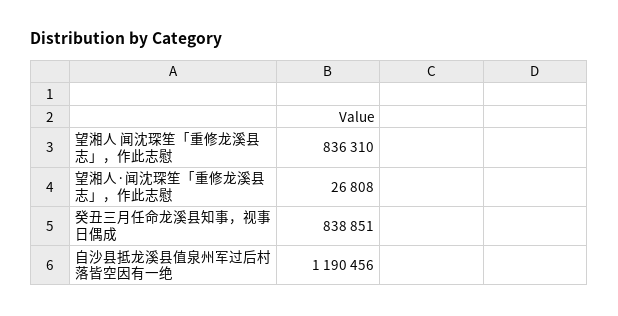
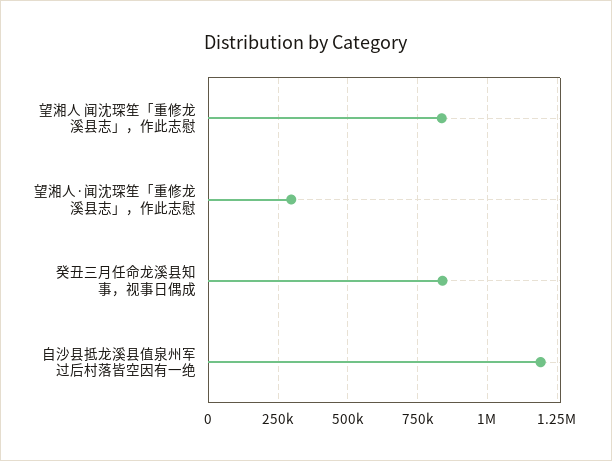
  {
    "望湘人 闻沈琛笙「重修龙溪县志」，作此志慰": 836310,
-   "望湘人·闻沈琛笙「重修龙溪县志」，作此志慰": 26808,
+   "望湘人·闻沈琛笙「重修龙溪县志」，作此志慰": 300000,
    "癸丑三月任命龙溪县知事，视事日偶成": 838851,
    "自沙县抵龙溪县值泉州军过后村落皆空因有一绝": 1190456
  }

